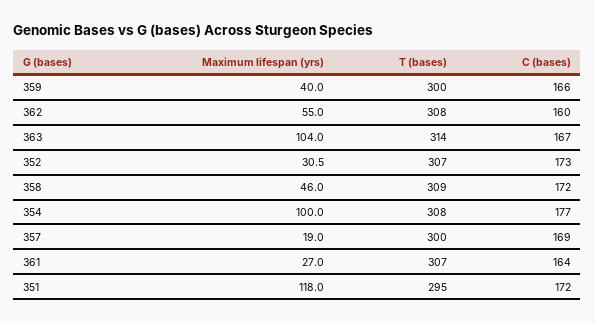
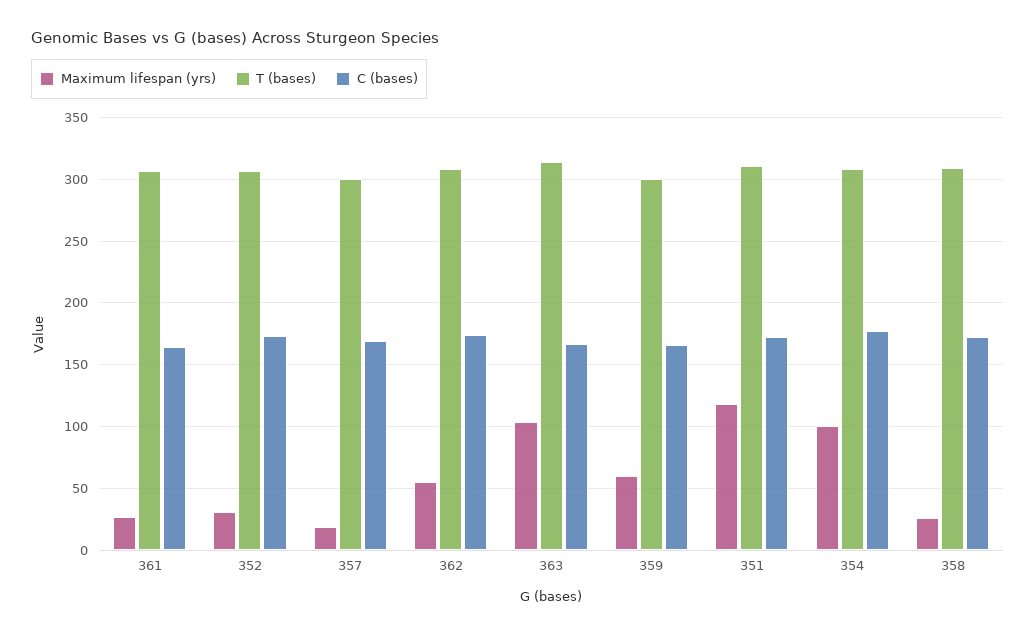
  {
    "Maximum lifespan (yrs)": {
-     "359": 40,
+     "359": 60,
      "362": 55,
      "363": 104,
      "352": 30.5,
-     "358": 46,
+     "358": 25,
      "354": 100,
      "357": 19,
      "361": 27,
      "351": 118
    },
    "T (bases)": {
      "359": 300,
      "362": 308,
      "363": 314,
      "352": 307,
      "358": 309,
      "354": 308,
      "357": 300,
      "361": 307,
-     "351": 295
+     "351": 310
    },
    "C (bases)": {
      "359": 166,
-     "362": 160,
+     "362": 175,
      "363": 167,
      "352": 173,
      "358": 172,
      "354": 177,
      "357": 169,
      "361": 164,
      "351": 172
    }
  }

